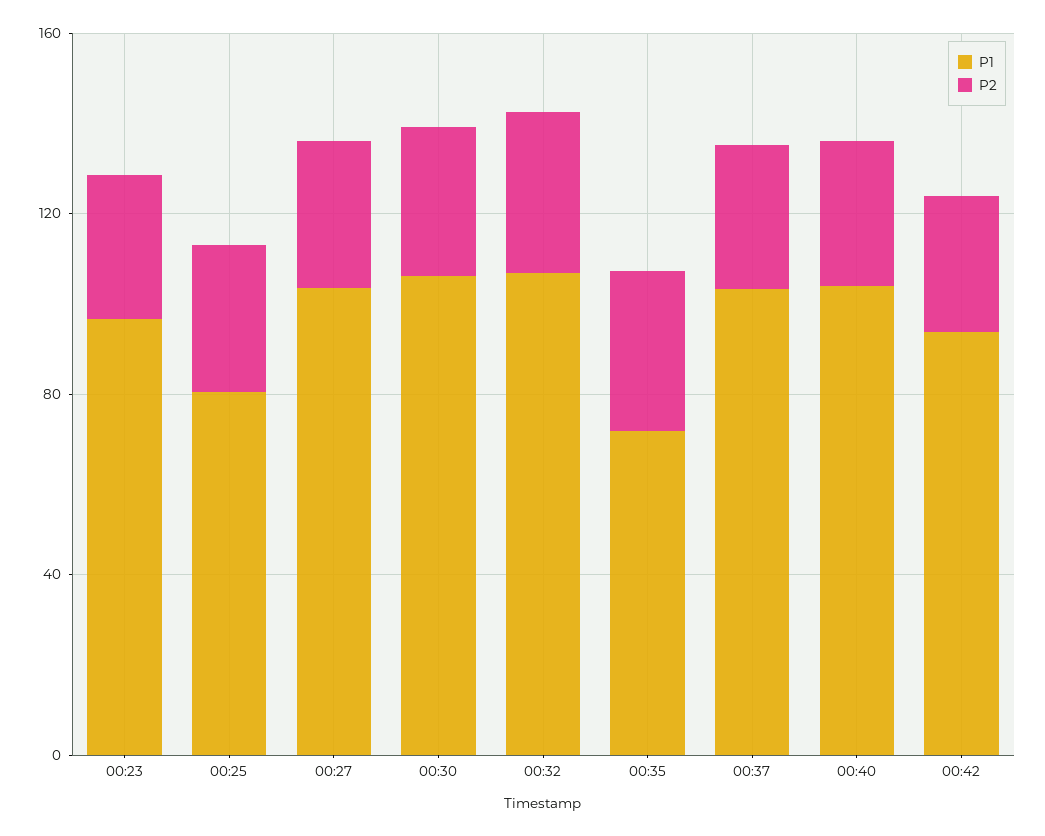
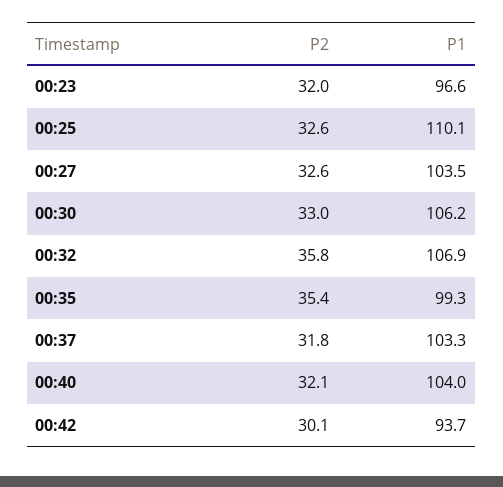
  {
    "P1": {
      "00:23": 96.6,
-     "00:25": 80,
+     "00:25": 110.1,
      "00:27": 103.5,
      "00:30": 106.2,
      "00:32": 106.9,
-     "00:35": 70,
+     "00:35": 99.3,
      "00:37": 103.3,
      "00:40": 104,
      "00:42": 93.7
    },
    "P2": {
      "00:23": 32,
      "00:25": 32.6,
      "00:27": 32.6,
      "00:30": 33,
      "00:32": 35.8,
      "00:35": 35.4,
      "00:37": 31.8,
      "00:40": 32.1,
      "00:42": 30.1
    }
  }

